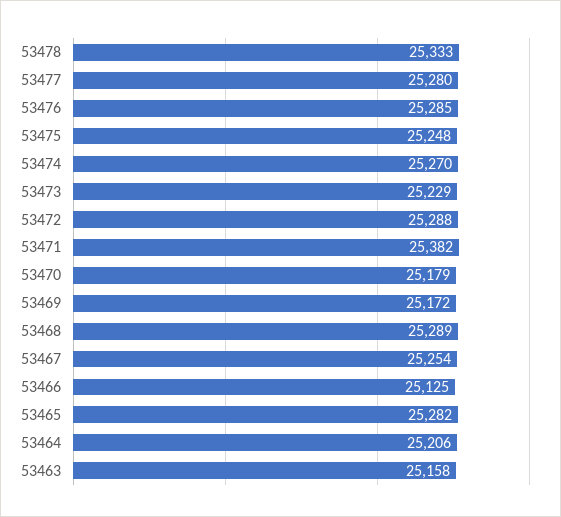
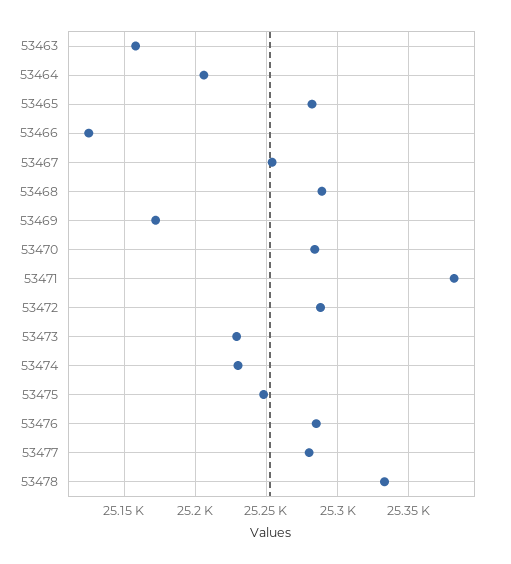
  {
    "53478": 25333,
    "53477": 25280,
    "53476": 25285,
    "53475": 25248,
-   "53474": 25270,
+   "53474": 25230,
    "53473": 25229,
    "53472": 25288,
    "53471": 25382,
-   "53470": 25179,
+   "53470": 25285,
    "53469": 25172,
    "53468": 25289,
    "53467": 25254,
    "53466": 25125,
    "53465": 25282,
    "53464": 25206,
    "53463": 25158
  }

